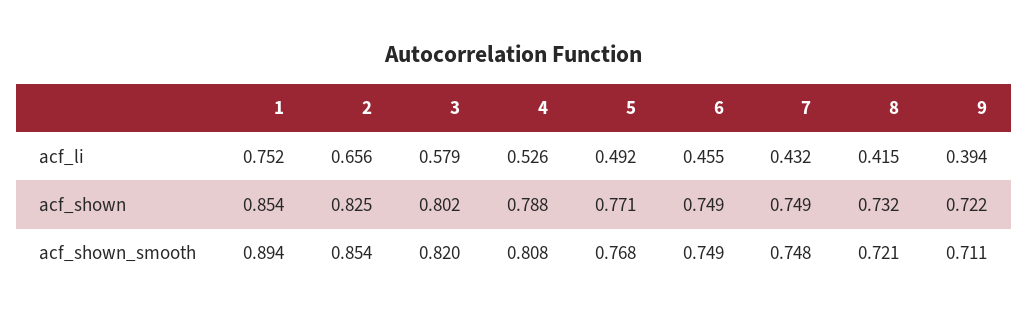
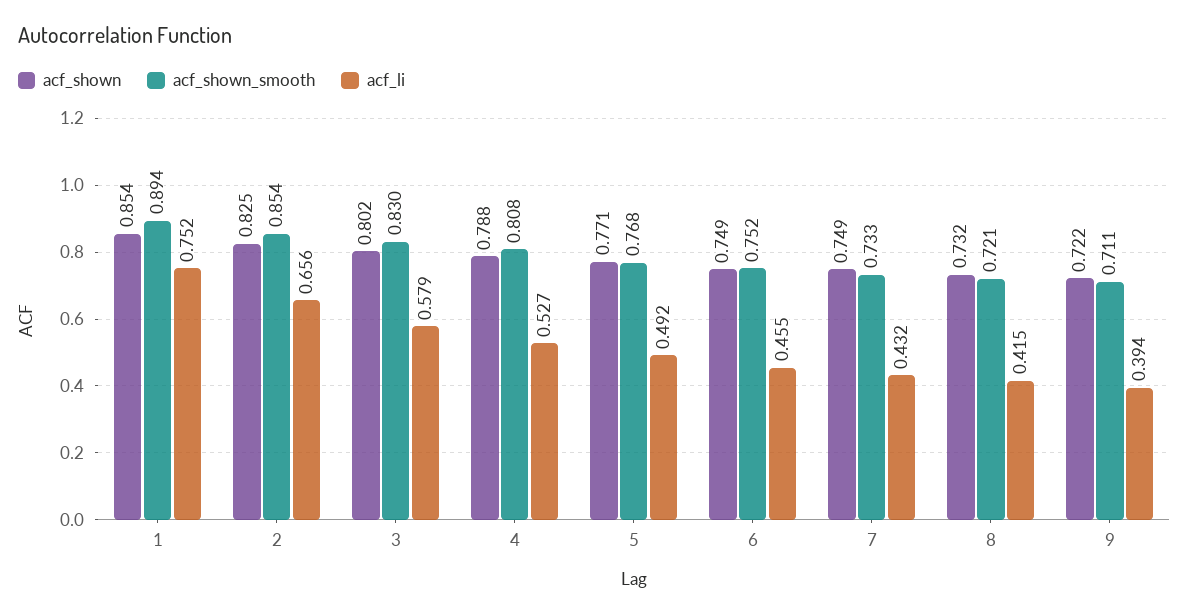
  {
    "acf_li": {
      "1": 0.752,
      "2": 0.656,
      "3": 0.579,
-     "4": 0.526,
+     "4": 0.527,
      "5": 0.492,
      "6": 0.455,
      "7": 0.432,
      "8": 0.415,
      "9": 0.394
    },
    "acf_shown": {
      "1": 0.854,
      "2": 0.825,
      "3": 0.802,
      "4": 0.788,
      "5": 0.771,
      "6": 0.749,
      "7": 0.749,
      "8": 0.732,
      "9": 0.722
    },
    "acf_shown_smooth": {
      "1": 0.894,
      "2": 0.854,
-     "3": 0.82,
+     "3": 0.83,
      "4": 0.808,
      "5": 0.768,
-     "6": 0.749,
+     "6": 0.752,
-     "7": 0.748,
+     "7": 0.733,
      "8": 0.721,
      "9": 0.711
    }
  }

